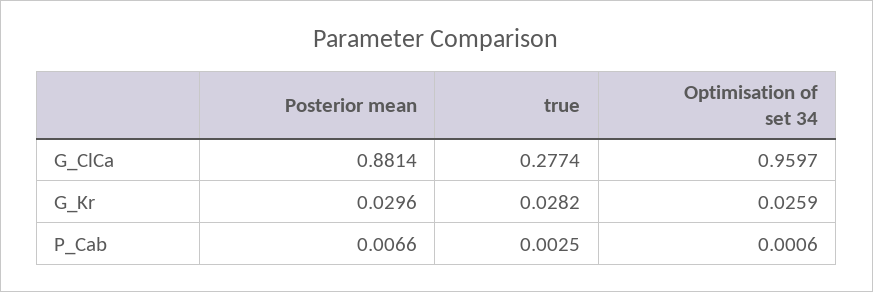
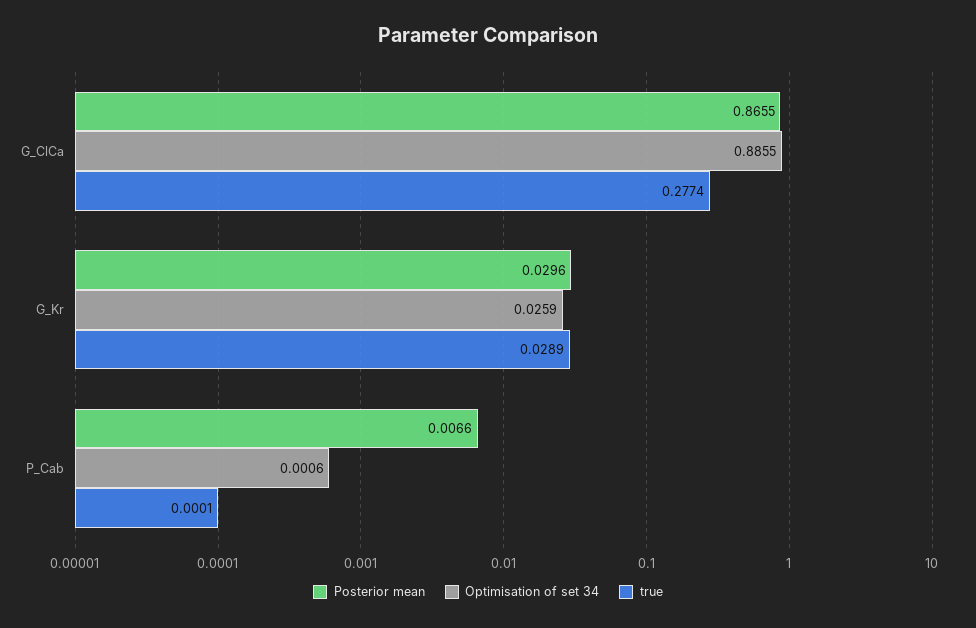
  {
    "Posterior mean": {
-     "G_ClCa": 0.8814,
+     "G_ClCa": 0.8655,
      "G_Kr": 0.0296,
      "P_Cab": 0.0066
    },
    "true": {
      "G_ClCa": 0.2774,
-     "G_Kr": 0.0282,
+     "G_Kr": 0.0289,
-     "P_Cab": 0.0025
+     "P_Cab": 0.0001
    },
    "Optimisation of set 34": {
-     "G_ClCa": 0.9597,
+     "G_ClCa": 0.8855,
      "G_Kr": 0.0259,
      "P_Cab": 0.0006
    }
  }

